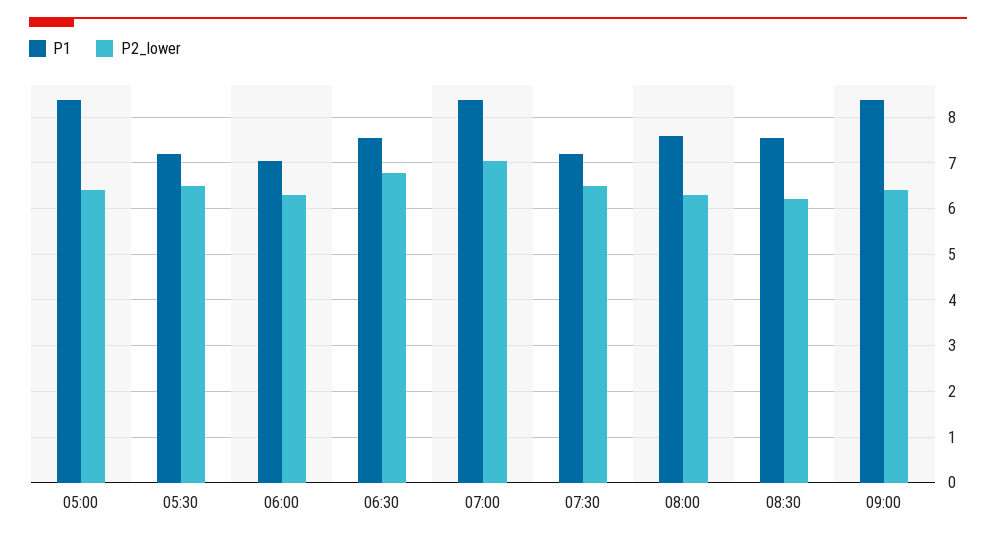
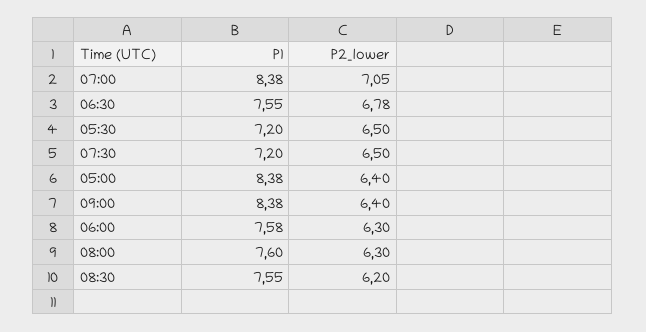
  {
    "P1": {
      "05:00": 8.38,
      "05:30": 7.2,
-     "06:00": 7,
+     "06:00": 7.58,
      "06:30": 7.55,
      "07:00": 8.38,
      "07:30": 7.2,
      "08:00": 7.6,
      "08:30": 7.55,
      "09:00": 8.38
    },
    "P2_lower": {
      "05:00": 6.4,
      "05:30": 6.5,
      "06:00": 6.3,
      "06:30": 6.78,
      "07:00": 7.05,
      "07:30": 6.5,
      "08:00": 6.3,
      "08:30": 6.2,
      "09:00": 6.4
    }
  }

